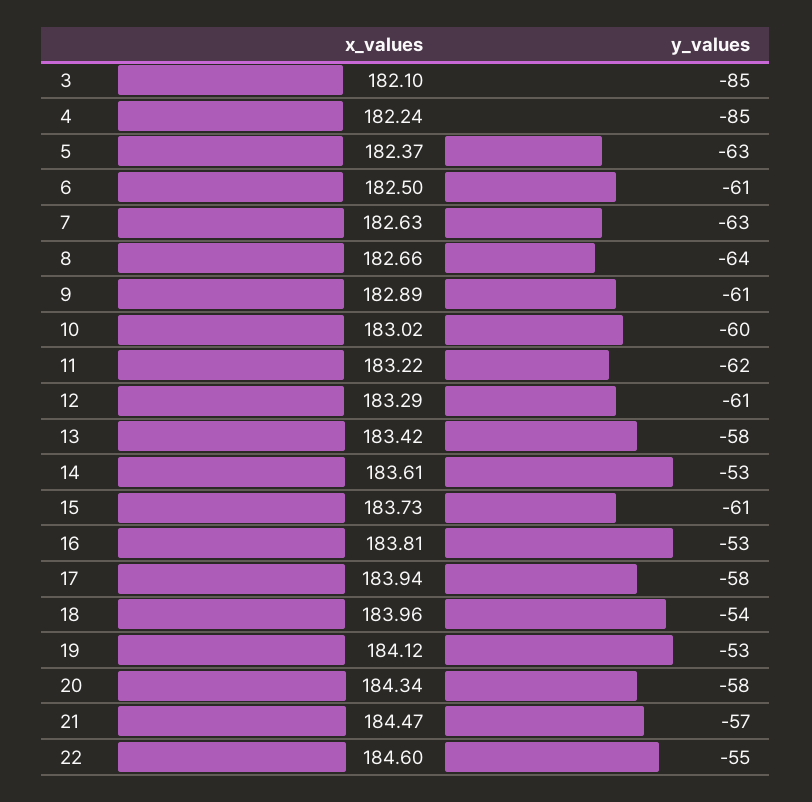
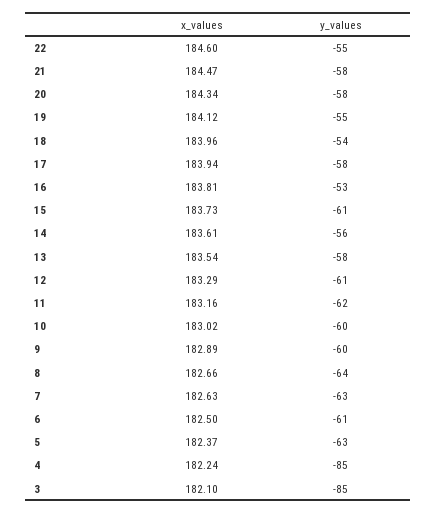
  {
    "x_values": {
      "3": 182.1,
      "4": 182.24,
      "5": 182.37,
      "6": 182.5,
      "7": 182.63,
      "8": 182.66,
      "9": 182.89,
      "10": 183.02,
-     "11": 183.22,
+     "11": 183.16,
      "12": 183.29,
-     "13": 183.42,
+     "13": 183.54,
      "14": 183.61,
      "15": 183.73,
      "16": 183.81,
      "17": 183.94,
      "18": 183.96,
      "19": 184.12,
      "20": 184.34,
      "21": 184.47,
      "22": 184.6
    },
    "y_values": {
      "3": -85,
      "4": -85,
      "5": -63,
      "6": -61,
      "7": -63,
      "8": -64,
-     "9": -61,
+     "9": -60,
      "10": -60,
      "11": -62,
      "12": -61,
      "13": -58,
-     "14": -53,
+     "14": -56,
      "15": -61,
      "16": -53,
      "17": -58,
      "18": -54,
-     "19": -53,
+     "19": -55,
      "20": -58,
-     "21": -57,
+     "21": -58,
      "22": -55
    }
  }

